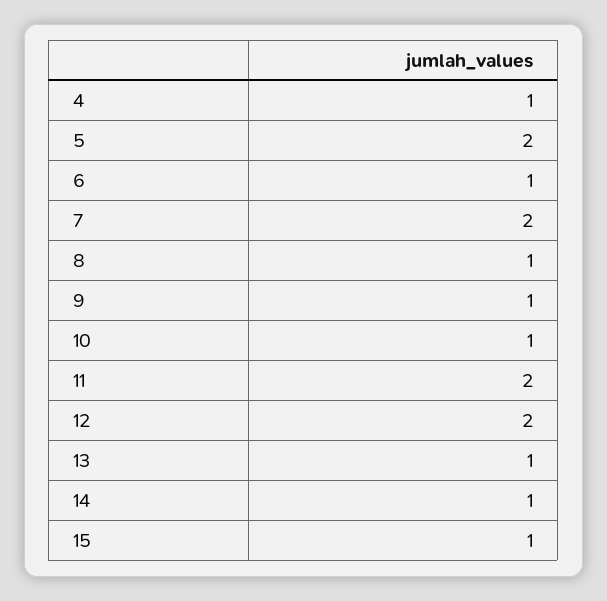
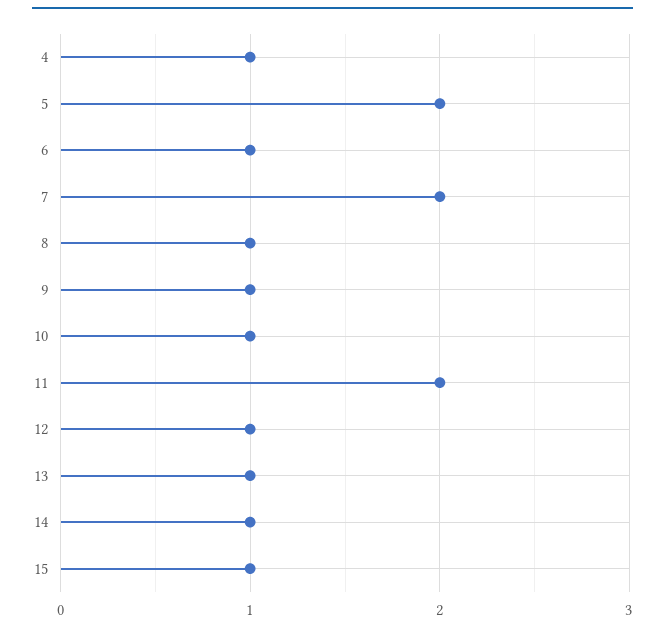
  {
    "4": 1,
    "5": 2,
    "6": 1,
    "7": 2,
    "8": 1,
    "9": 1,
    "10": 1,
    "11": 2,
-   "12": 2,
+   "12": 1,
    "13": 1,
    "14": 1,
    "15": 1
  }

